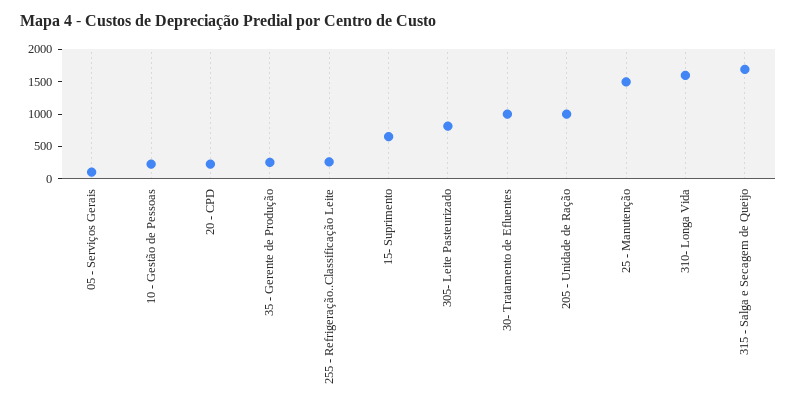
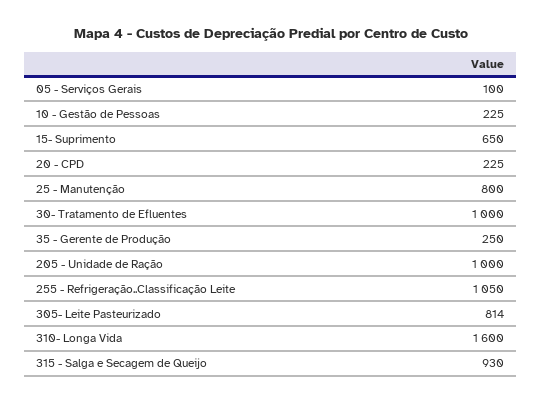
  {
    "05 - Serviços Gerais": 100,
    "10 - Gestão de Pessoas": 225,
    "20 - CPD": 225,
    "35 - Gerente de Produção": 250,
-   "255 - Refrigeração..Classificação Leite": 250,
+   "255 - Refrigeração..Classificação Leite": 1050,
    "15- Suprimento": 650,
    "305- Leite Pasteurizado": 814,
    "30- Tratamento de Efluentes": 1000,
    "205 - Unidade de Ração": 1000,
-   "25 - Manutenção": 1500,
+   "25 - Manutenção": 800,
    "310- Longa Vida": 1600,
-   "315 - Salga e Secagem de Queijo": 1750
+   "315 - Salga e Secagem de Queijo": 930
  }

